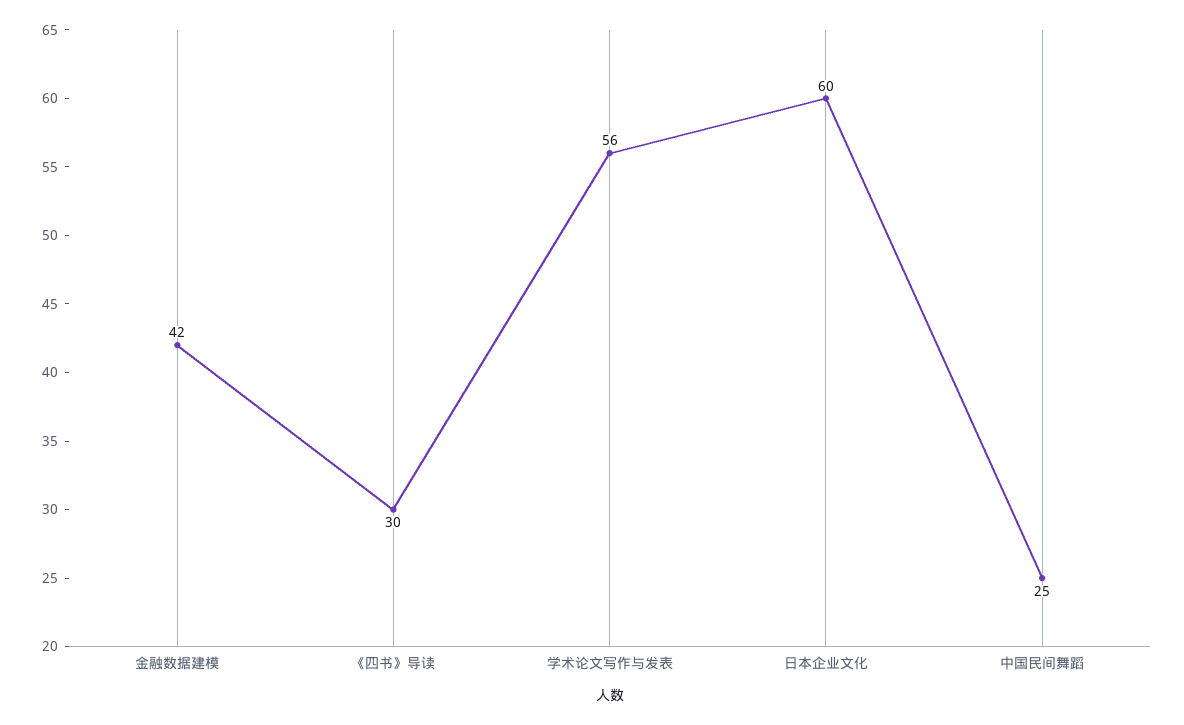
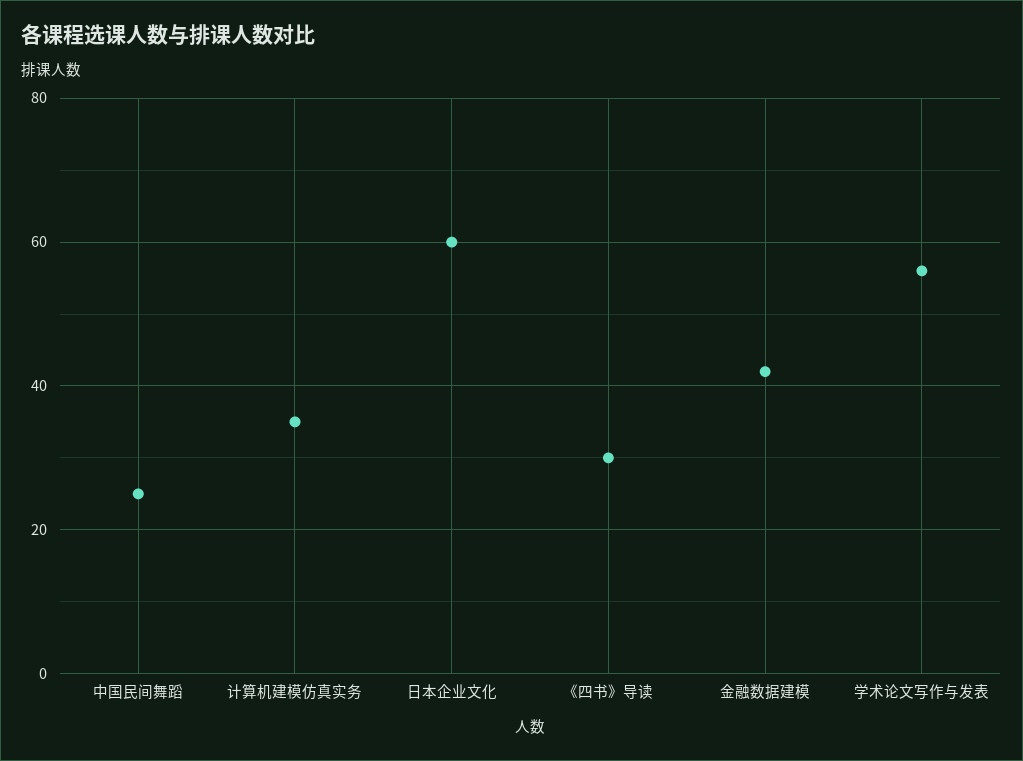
  {
    "金融数据建模": 42,
    "《四书》导读": 30,
    "学术论文写作与发表": 56,
    "日本企业文化": 60,
-   "中国民间舞蹈": 25
+   "中国民间舞蹈": 25,
+   "计算机建模仿真实务": 35
  }

